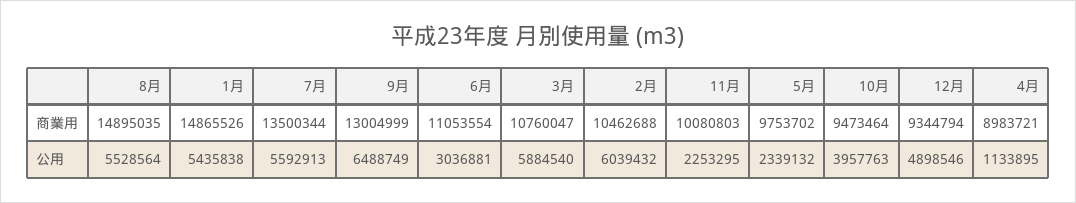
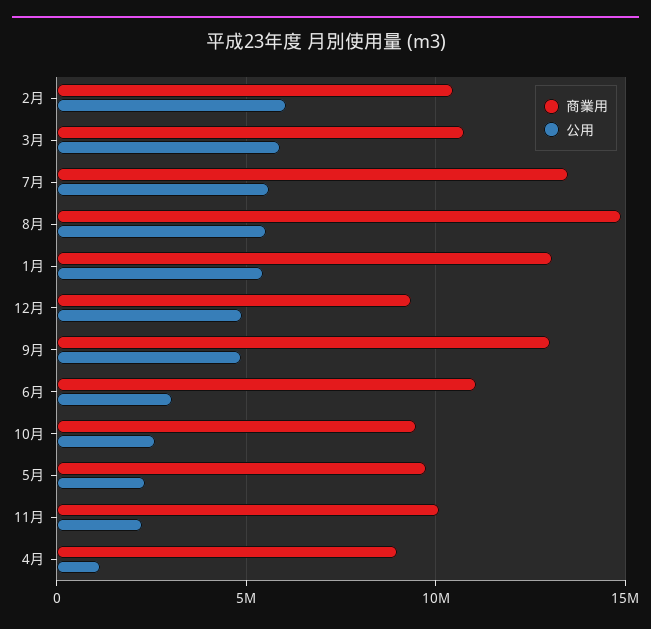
  {
    "商業用": {
      "8月": 14895035,
-     "1月": 14865526,
+     "1月": 13000000,
      "7月": 13500344,
      "9月": 13004999,
      "6月": 11053554,
      "3月": 10760047,
      "2月": 10462688,
      "11月": 10080803,
      "5月": 9753702,
      "10月": 9473464,
      "12月": 9344794,
      "4月": 8983721
    },
    "公用": {
      "8月": 5528564,
      "1月": 5435838,
      "7月": 5592913,
-     "9月": 6488749,
+     "9月": 5000000,
      "6月": 3036881,
      "3月": 5884540,
      "2月": 6039432,
      "11月": 2253295,
      "5月": 2339132,
-     "10月": 3957763,
+     "10月": 2500000,
      "12月": 4898546,
      "4月": 1133895
    }
  }

